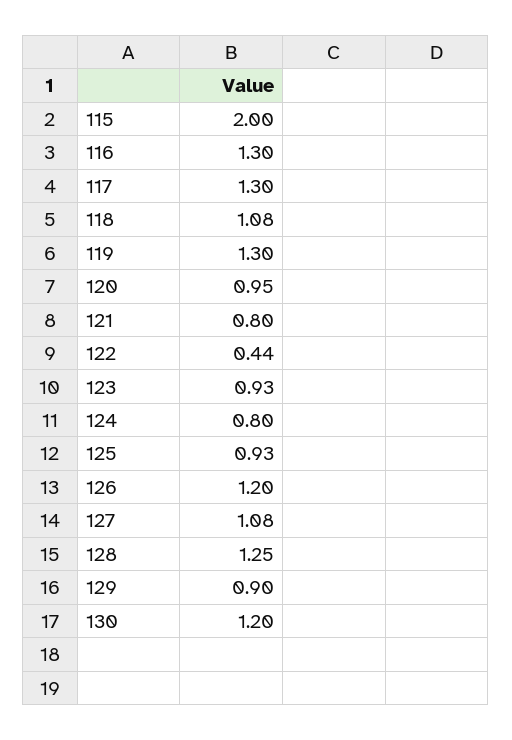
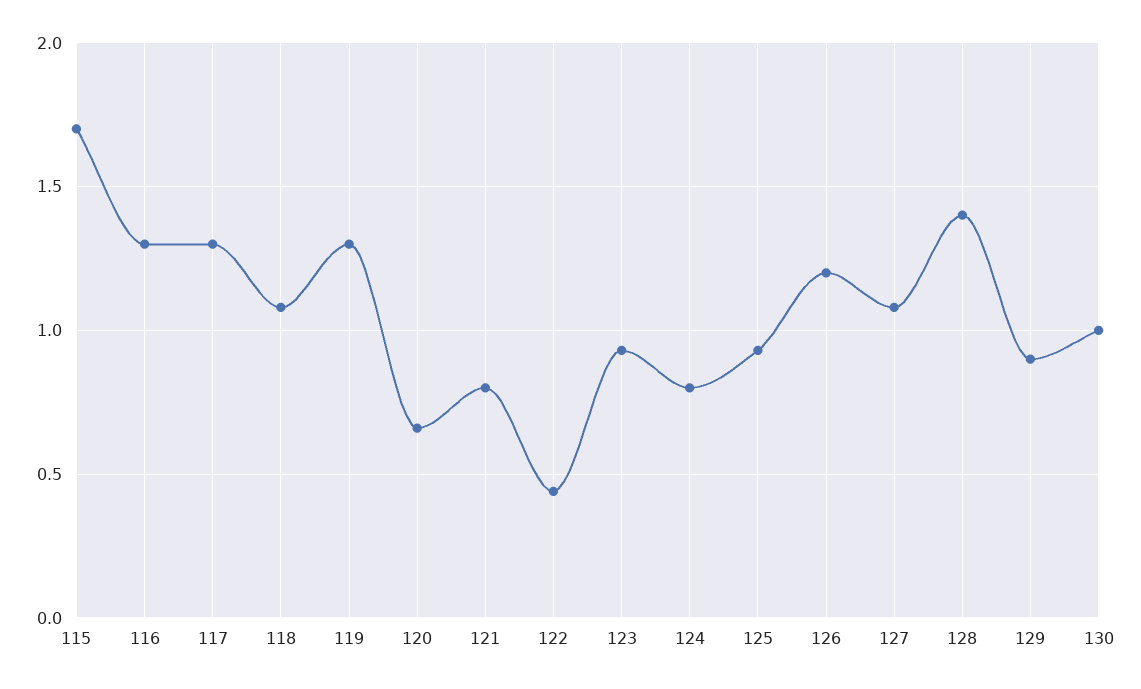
  {
-   "115": 2,
+   "115": 1.7,
    "116": 1.3,
    "117": 1.3,
    "118": 1.08,
    "119": 1.3,
-   "120": 0.95,
+   "120": 0.65,
    "121": 0.8,
    "122": 0.44,
    "123": 0.93,
    "124": 0.8,
    "125": 0.93,
    "126": 1.2,
    "127": 1.08,
-   "128": 1.25,
+   "128": 1.4,
    "129": 0.9,
-   "130": 1.2
+   "130": 1
  }

